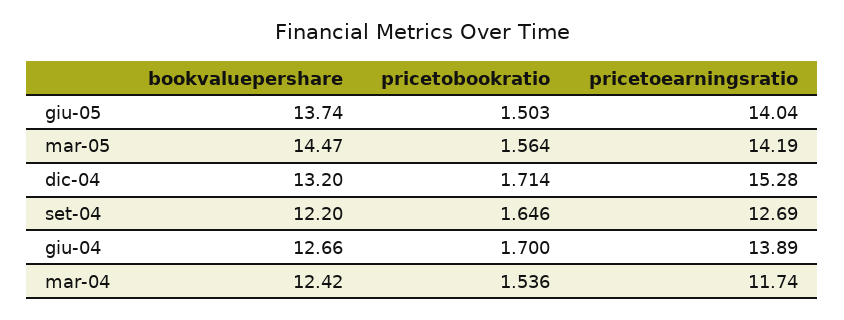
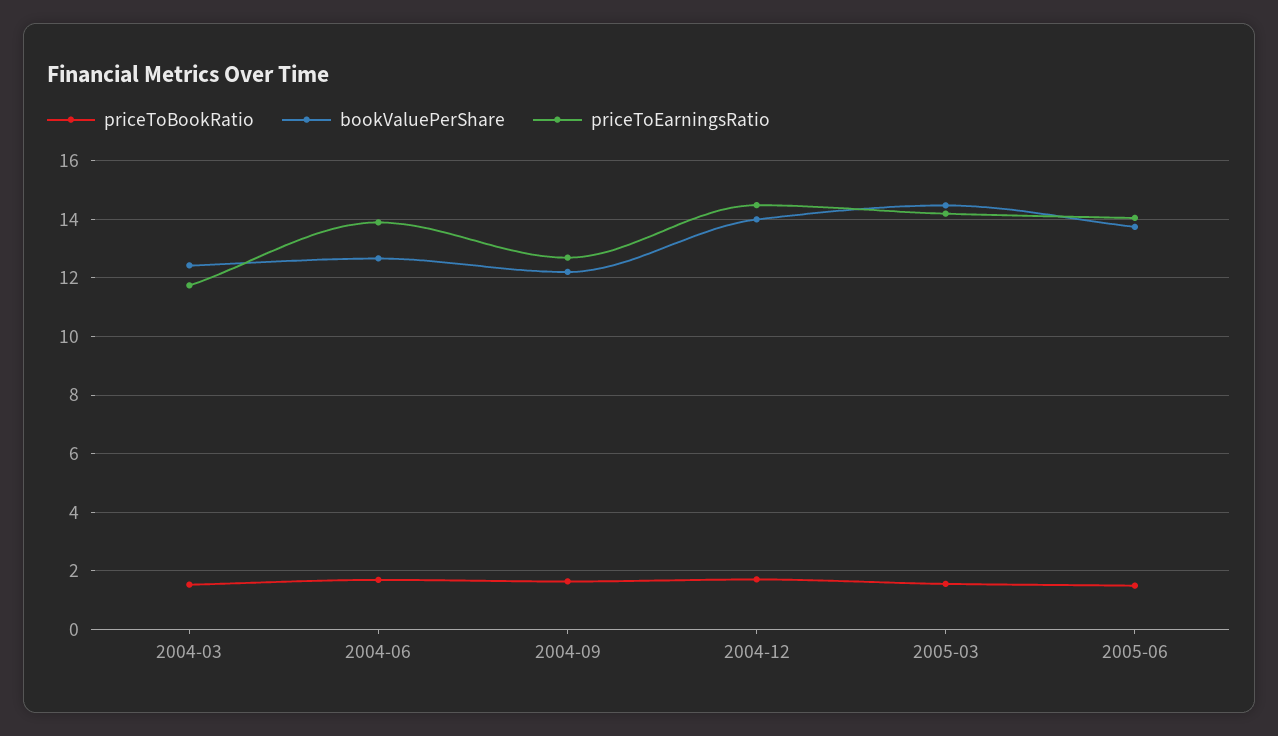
  {
    "bookvaluepershare": {
      "giu-05": 13.74,
      "mar-05": 14.47,
-     "dic-04": 13.2,
+     "dic-04": 14,
      "set-04": 12.2,
      "giu-04": 12.66,
      "mar-04": 12.42
    },
    "pricetobookratio": {
      "giu-05": 1.503,
      "mar-05": 1.564,
      "dic-04": 1.714,
      "set-04": 1.646,
      "giu-04": 1.7,
      "mar-04": 1.536
    },
    "pricetoearningsratio": {
      "giu-05": 14.04,
      "mar-05": 14.19,
-     "dic-04": 15.28,
+     "dic-04": 14.5,
      "set-04": 12.69,
      "giu-04": 13.89,
      "mar-04": 11.74
    }
  }

